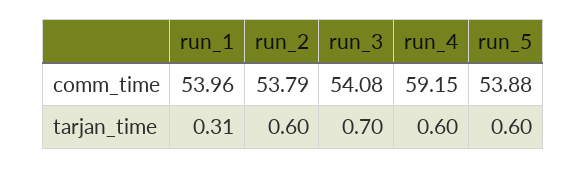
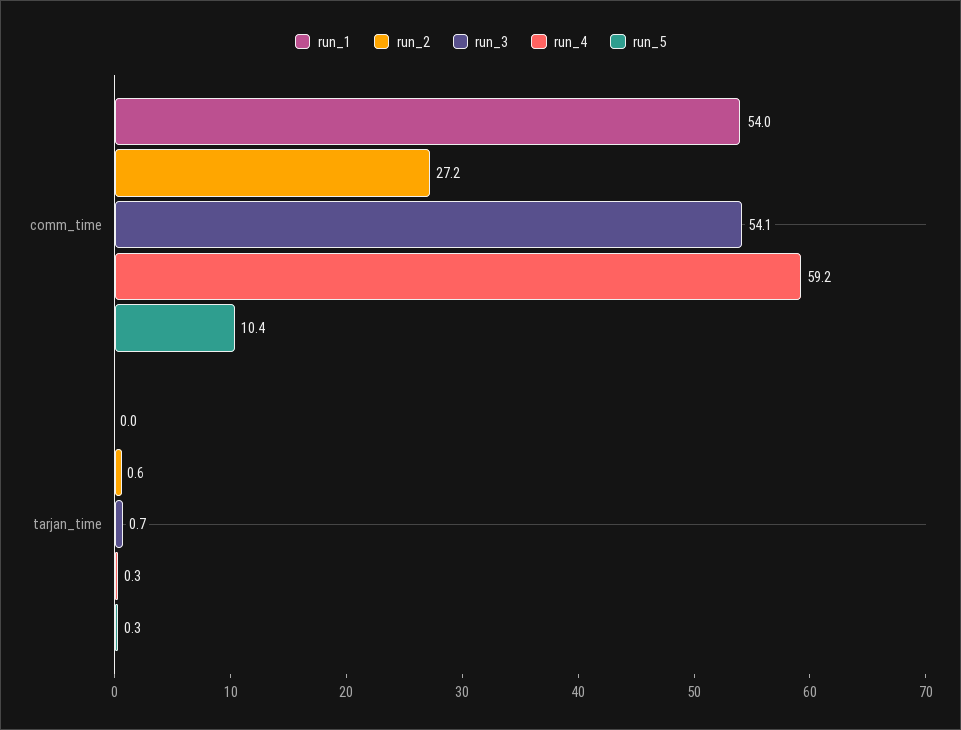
  {
    "run_1": {
      "comm_time": 53.96,
-     "tarjan_time": 0.31
+     "tarjan_time": 0
    },
    "run_2": {
-     "comm_time": 53.79,
+     "comm_time": 27.2,
      "tarjan_time": 0.6
    },
    "run_3": {
      "comm_time": 54.08,
      "tarjan_time": 0.7
    },
    "run_4": {
      "comm_time": 59.15,
-     "tarjan_time": 0.6
+     "tarjan_time": 0.3
    },
    "run_5": {
-     "comm_time": 53.88,
+     "comm_time": 10.4,
-     "tarjan_time": 0.6
+     "tarjan_time": 0.3
    }
  }

